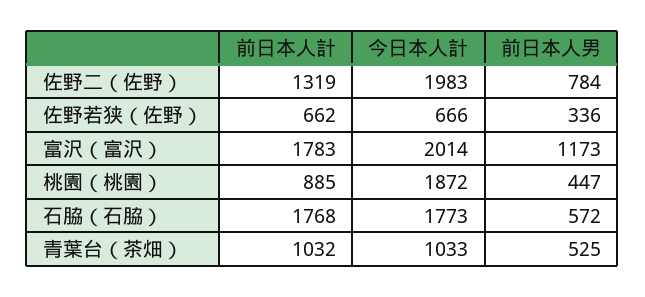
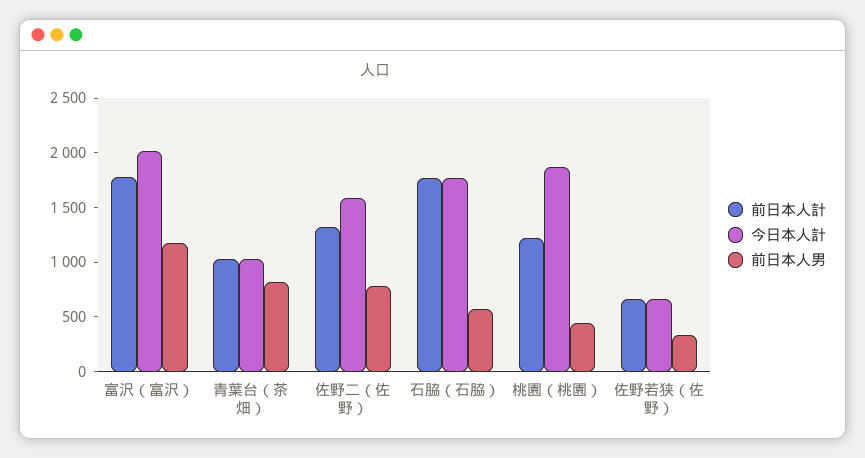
  {
    "前日本人計": {
      "佐野二（佐野）": 1319,
      "佐野若狭（佐野）": 662,
      "富沢（富沢）": 1783,
-     "桃園（桃園）": 885,
+     "桃園（桃園）": 1200,
      "石脇（石脇）": 1768,
      "青葉台（茶畑）": 1032
    },
    "今日本人計": {
-     "佐野二（佐野）": 1983,
+     "佐野二（佐野）": 1600,
      "佐野若狭（佐野）": 666,
      "富沢（富沢）": 2014,
      "桃園（桃園）": 1872,
      "石脇（石脇）": 1773,
      "青葉台（茶畑）": 1033
    },
    "前日本人男": {
      "佐野二（佐野）": 784,
      "佐野若狭（佐野）": 336,
      "富沢（富沢）": 1173,
      "桃園（桃園）": 447,
      "石脇（石脇）": 572,
-     "青葉台（茶畑）": 525
+     "青葉台（茶畑）": 800
    }
  }

